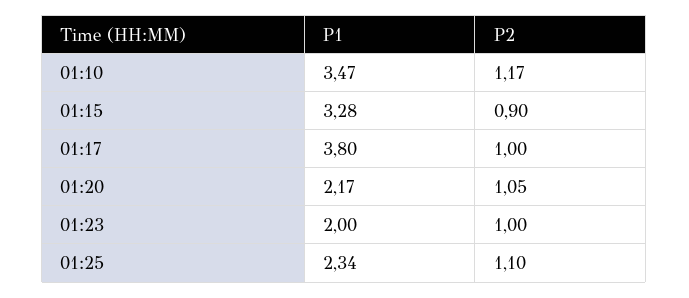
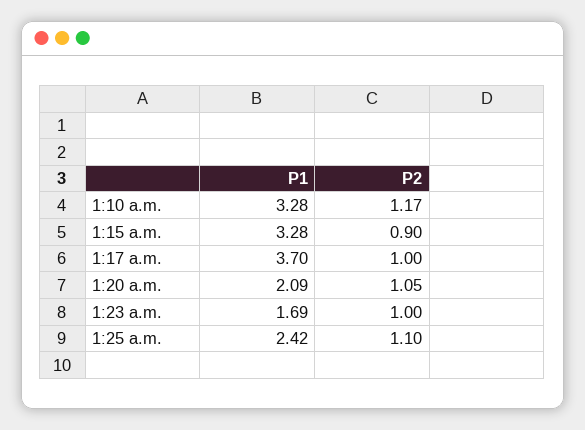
  {
    "P1": {
-     "01:10": 3.47,
+     "01:10": 3.28,
      "01:15": 3.28,
-     "01:17": 3.8,
+     "01:17": 3.7,
-     "01:20": 2.17,
+     "01:20": 2.09,
-     "01:23": 2,
+     "01:23": 1.69,
-     "01:25": 2.34
+     "01:25": 2.42
    },
    "P2": {
      "01:10": 1.17,
      "01:15": 0.9,
      "01:17": 1,
      "01:20": 1.05,
      "01:23": 1,
      "01:25": 1.1
    }
  }

